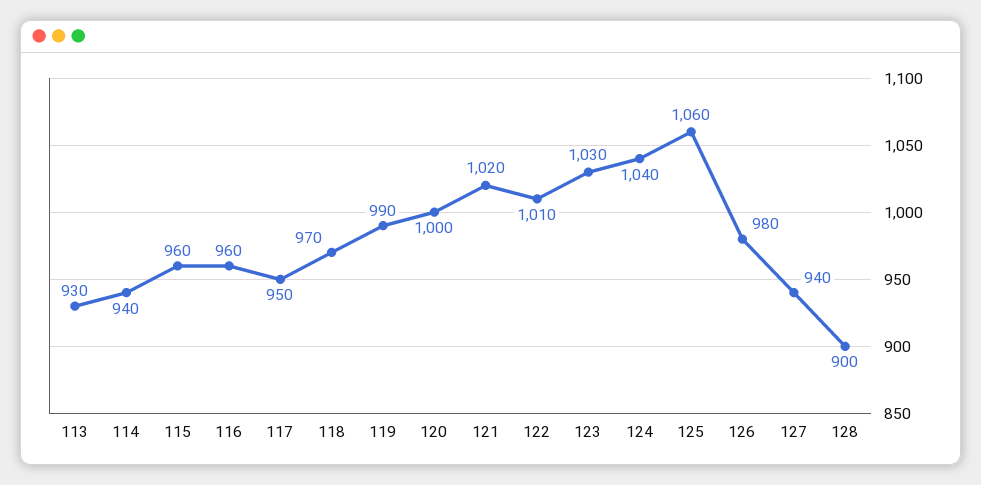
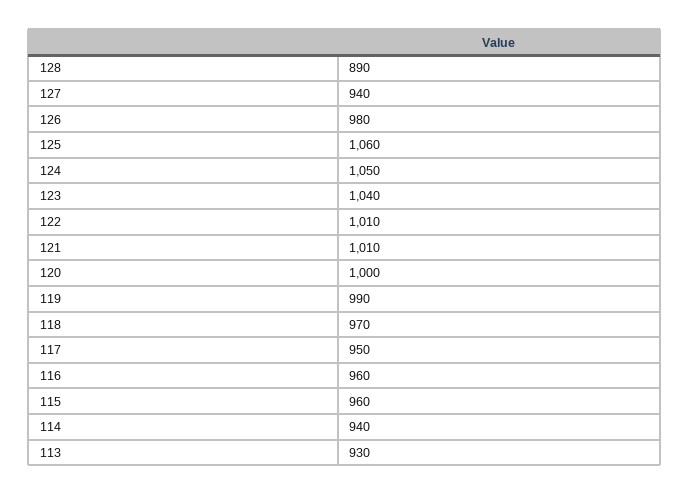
  {
    "113": 930,
    "114": 940,
    "115": 960,
    "116": 960,
    "117": 950,
    "118": 970,
    "119": 990,
    "120": 1000,
-   "121": 1020,
+   "121": 1010,
    "122": 1010,
-   "123": 1030,
+   "123": 1040,
-   "124": 1040,
+   "124": 1050,
    "125": 1060,
    "126": 980,
    "127": 940,
-   "128": 900
+   "128": 890
  }

